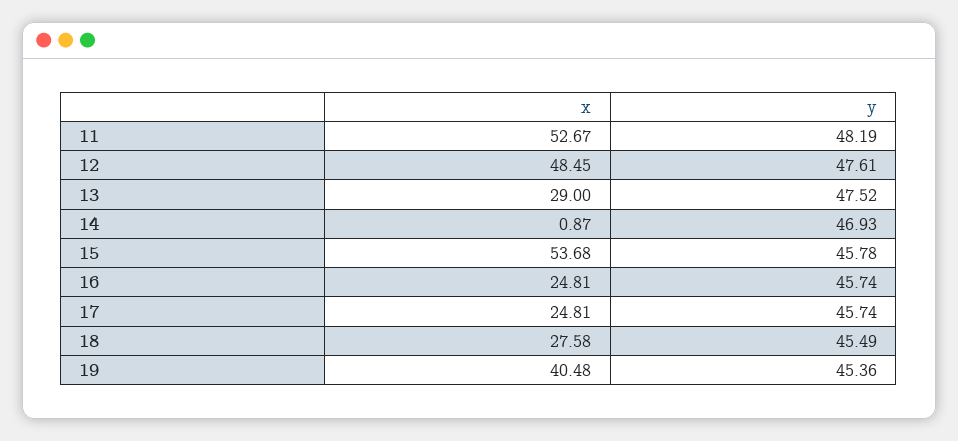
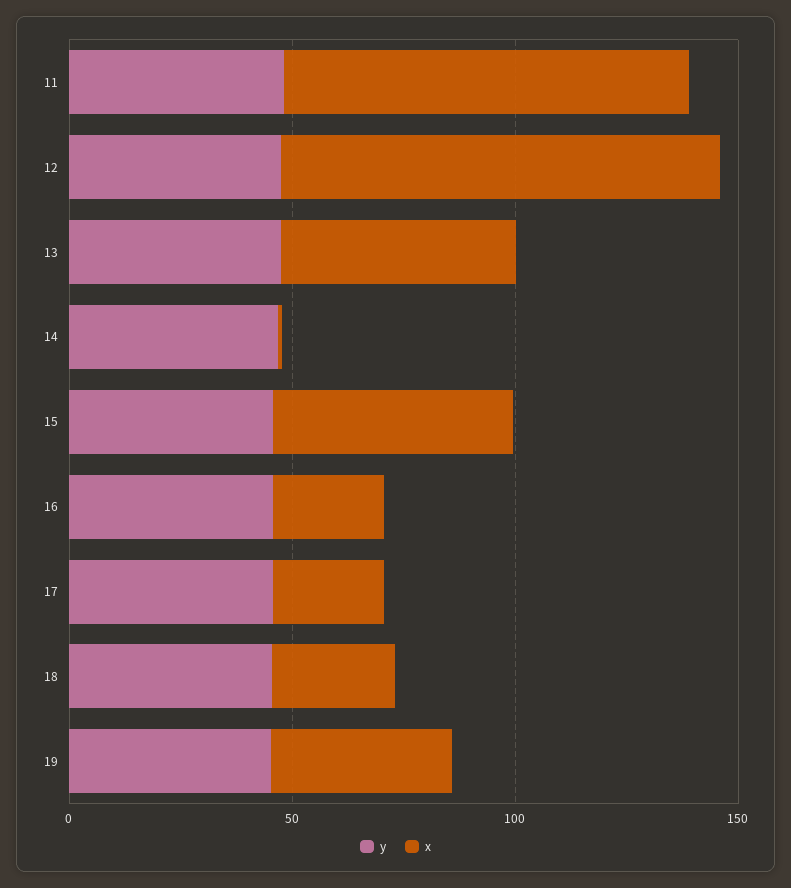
  {
    "x": {
-     "11": 52.67,
+     "11": 90,
-     "12": 48.45,
+     "12": 100,
-     "13": 29,
+     "13": 50,
      "14": 0.87,
      "15": 53.68,
      "16": 24.81,
      "17": 24.81,
      "18": 27.58,
      "19": 40.48
    },
    "y": {
      "11": 48.19,
      "12": 47.61,
      "13": 47.52,
      "14": 46.93,
      "15": 45.78,
      "16": 45.74,
      "17": 45.74,
      "18": 45.49,
      "19": 45.36
    }
  }

